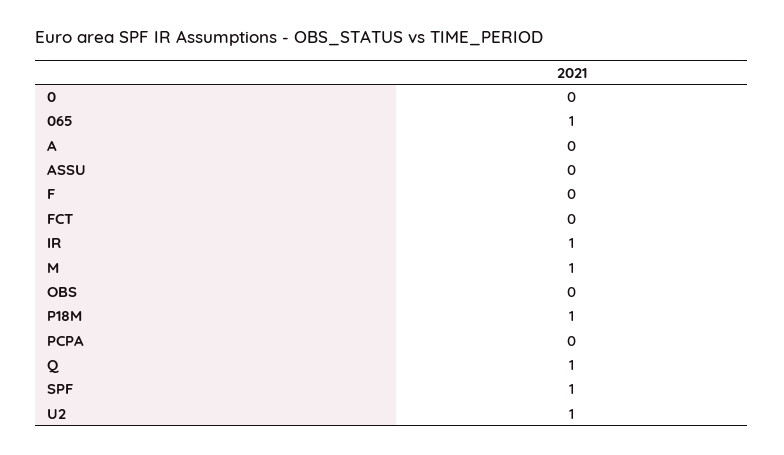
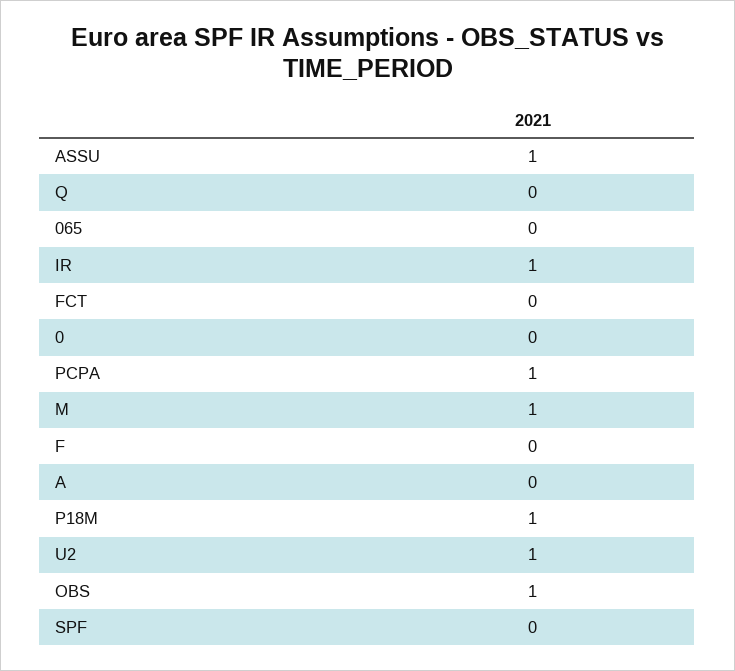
  {
    "0": 0,
-   "065": 1,
+   "065": 0,
    "A": 0,
-   "ASSU": 0,
+   "ASSU": 1,
    "F": 0,
    "FCT": 0,
    "IR": 1,
    "M": 1,
-   "OBS": 0,
+   "OBS": 1,
    "P18M": 1,
-   "PCPA": 0,
+   "PCPA": 1,
-   "Q": 1,
+   "Q": 0,
-   "SPF": 1,
+   "SPF": 0,
    "U2": 1
  }

